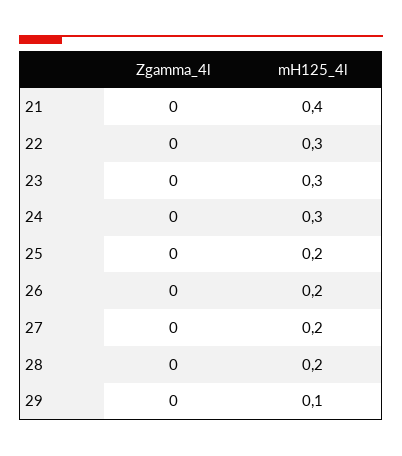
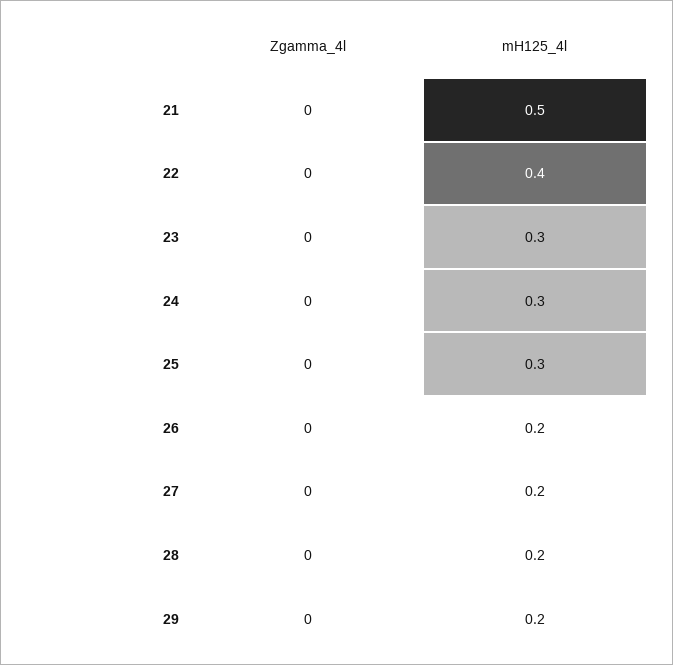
  {
    "Zgamma_4l": {
      "21": 0,
      "22": 0,
      "23": 0,
      "24": 0,
      "25": 0,
      "26": 0,
      "27": 0,
      "28": 0,
      "29": 0
    },
    "mH125_4l": {
-     "21": 0.4,
+     "21": 0.5,
-     "22": 0.3,
+     "22": 0.4,
      "23": 0.3,
      "24": 0.3,
-     "25": 0.2,
+     "25": 0.3,
      "26": 0.2,
      "27": 0.2,
      "28": 0.2,
-     "29": 0.1
+     "29": 0.2
    }
  }

